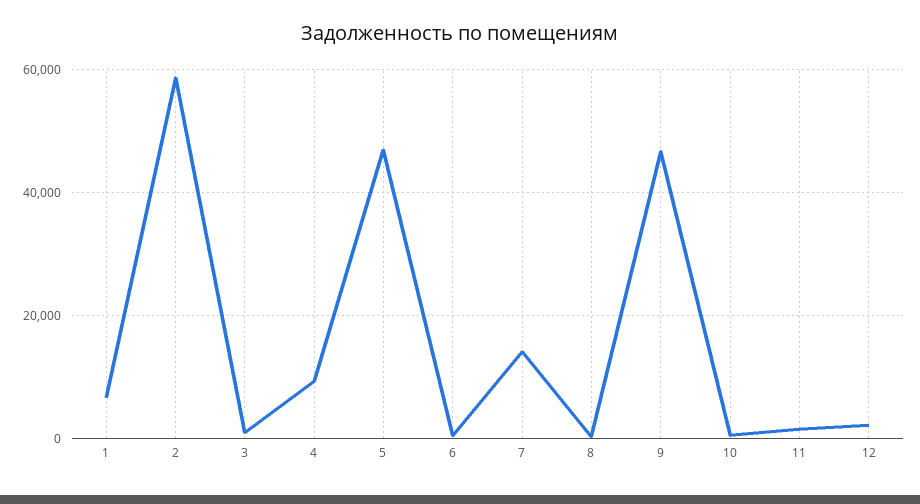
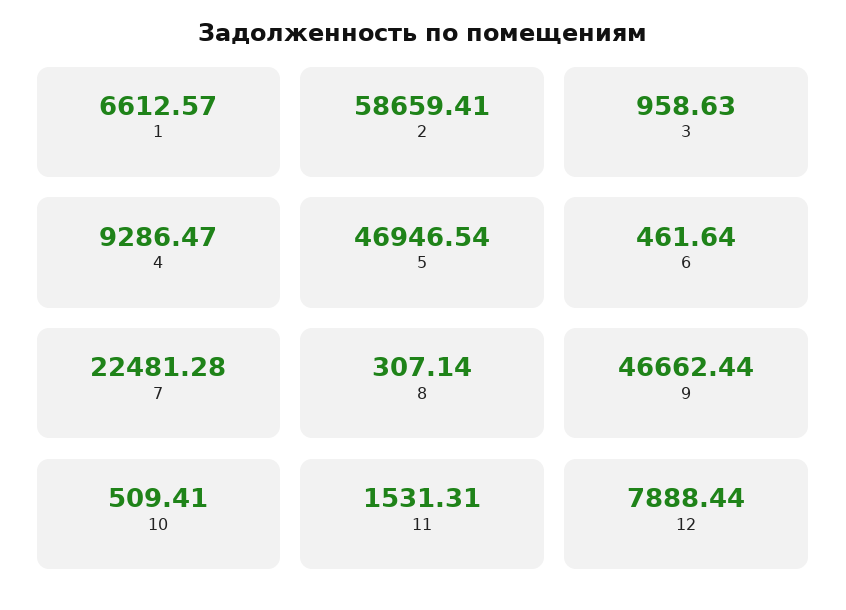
  {
    "1": 6612.57,
    "2": 58659.41,
    "3": 958.63,
    "4": 9286.47,
    "5": 46946.54,
    "6": 461.64,
-   "7": 14000,
+   "7": 22481.28,
    "8": 307.14,
    "9": 46662.44,
    "10": 509.41,
    "11": 1531.31,
-   "12": 2000
+   "12": 7888.44
  }

